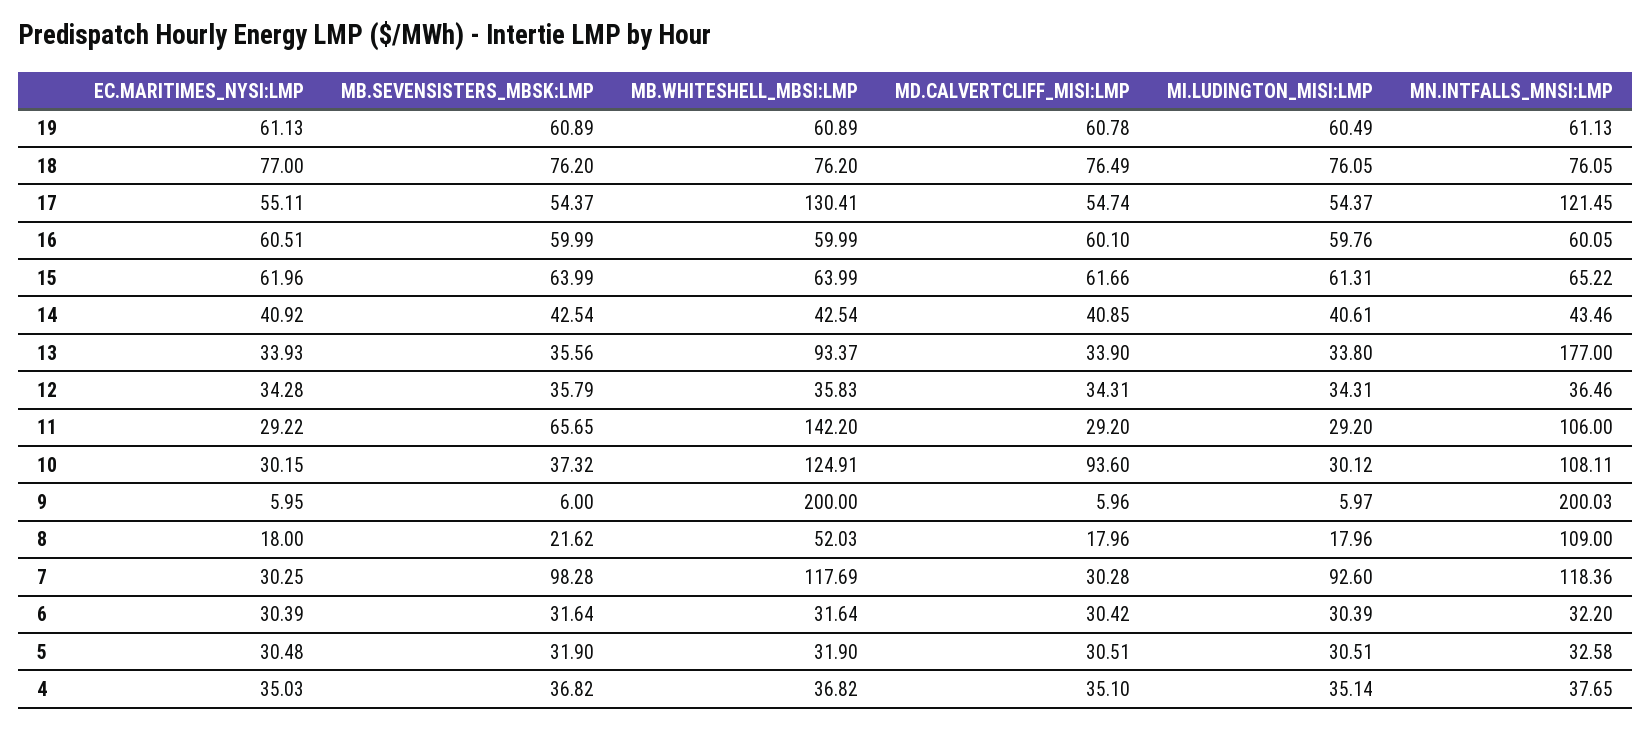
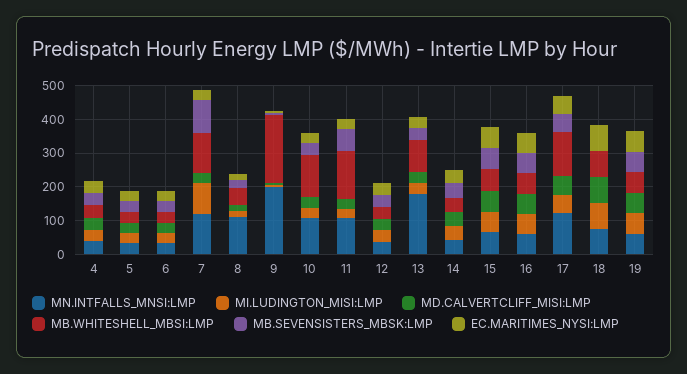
  {
    "EC.MARITIMES_NYSI:LMP": {
      "19": 61.13,
      "18": 77,
      "17": 55.11,
      "16": 60.51,
      "15": 61.96,
      "14": 40.92,
      "13": 33.93,
      "12": 34.28,
      "11": 29.22,
      "10": 30.15,
      "9": 5.95,
      "8": 18,
      "7": 30.25,
      "6": 30.39,
      "5": 30.48,
      "4": 35.03
    },
    "MB.SEVENSISTERS_MBSK:LMP": {
      "19": 60.89,
-     "18": 76.2,
+     "18": 0,
      "17": 54.37,
      "16": 59.99,
      "15": 63.99,
      "14": 42.54,
      "13": 35.56,
      "12": 35.79,
      "11": 65.65,
      "10": 37.32,
      "9": 6,
      "8": 21.62,
      "7": 98.28,
      "6": 31.64,
      "5": 31.9,
      "4": 36.82
    },
    "MB.WHITESHELL_MBSI:LMP": {
      "19": 60.89,
      "18": 76.2,
      "17": 130.41,
      "16": 59.99,
      "15": 63.99,
      "14": 42.54,
      "13": 93.37,
      "12": 35.83,
      "11": 142.2,
      "10": 124.91,
      "9": 200,
      "8": 52.03,
      "7": 117.69,
      "6": 31.64,
      "5": 31.9,
      "4": 36.82
    },
    "MD.CALVERTCLIFF_MISI:LMP": {
      "19": 60.78,
      "18": 76.49,
      "17": 54.74,
      "16": 60.1,
      "15": 61.66,
      "14": 40.85,
      "13": 33.9,
      "12": 34.31,
      "11": 29.2,
-     "10": 93.6,
+     "10": 25,
      "9": 5.96,
      "8": 17.96,
      "7": 30.28,
      "6": 30.42,
      "5": 30.51,
      "4": 35.1
    },
    "MI.LUDINGTON_MISI:LMP": {
      "19": 60.49,
      "18": 76.05,
      "17": 54.37,
      "16": 59.76,
      "15": 61.31,
      "14": 40.61,
      "13": 33.8,
      "12": 34.31,
      "11": 29.2,
      "10": 30.12,
      "9": 5.97,
      "8": 17.96,
      "7": 92.6,
      "6": 30.39,
      "5": 30.51,
      "4": 35.14
    },
    "MN.INTFALLS_MNSI:LMP": {
      "19": 61.13,
      "18": 76.05,
      "17": 121.45,
      "16": 60.05,
      "15": 65.22,
      "14": 43.46,
      "13": 177,
      "12": 36.46,
      "11": 106,
      "10": 108.11,
      "9": 200.03,
      "8": 109,
      "7": 118.36,
      "6": 32.2,
      "5": 32.58,
      "4": 37.65
    }
  }

